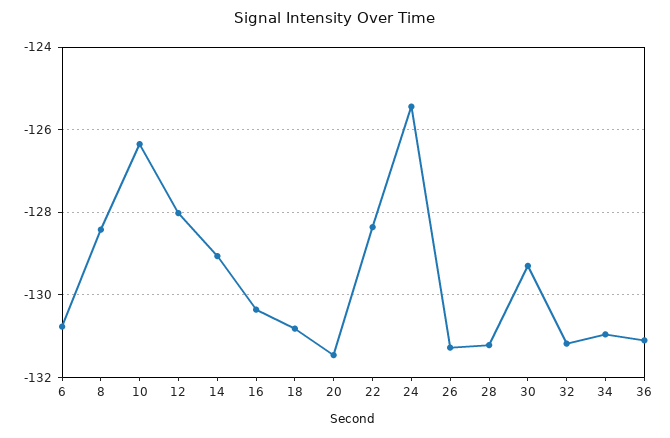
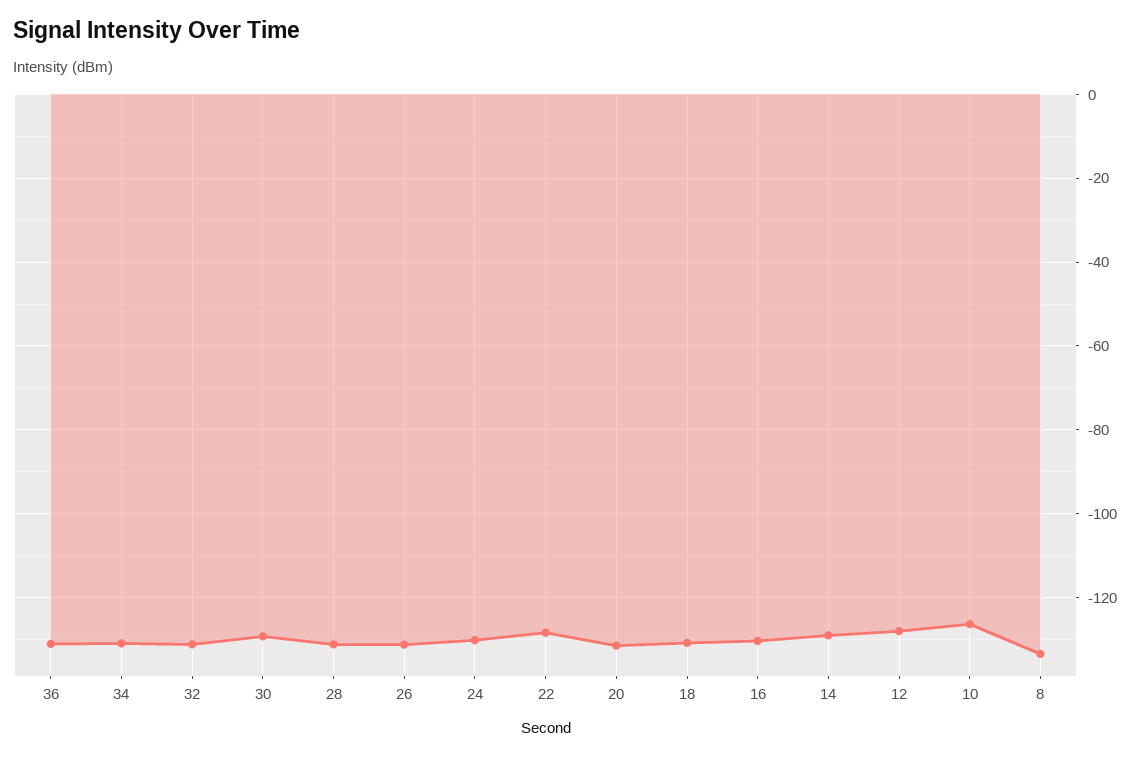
  {
-   "6": -130.8,
-   "8": -128.4,
+   "8": -134,
    "10": -126.4,
    "12": -128,
    "14": -129,
    "16": -130.4,
    "18": -130.8,
    "20": -131.4,
    "22": -128.4,
-   "24": -125.4,
+   "24": -130,
    "26": -131.2,
    "28": -131.2,
    "30": -129.4,
    "32": -131.2,
    "34": -131,
    "36": -131.2
  }

